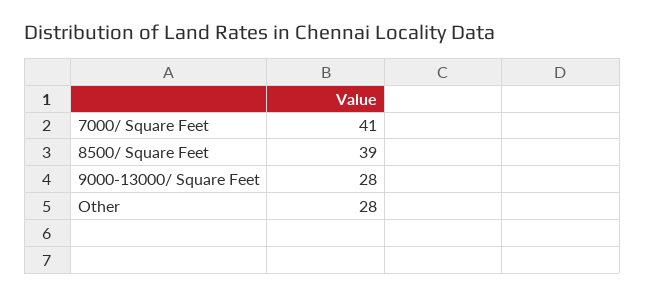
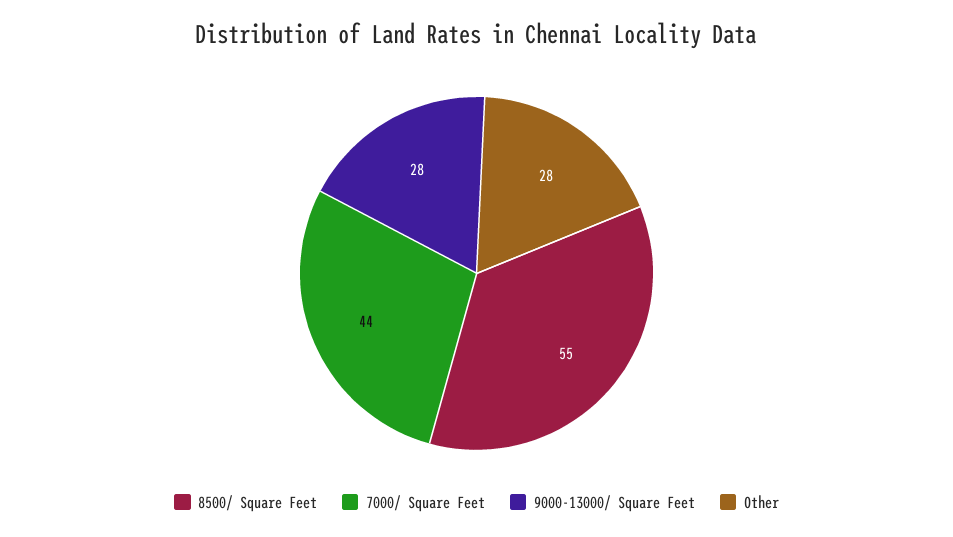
  {
-   "7000/ Square Feet": 41,
+   "7000/ Square Feet": 44,
-   "8500/ Square Feet": 39,
+   "8500/ Square Feet": 55,
    "9000-13000/ Square Feet": 28,
    "Other": 28
  }

